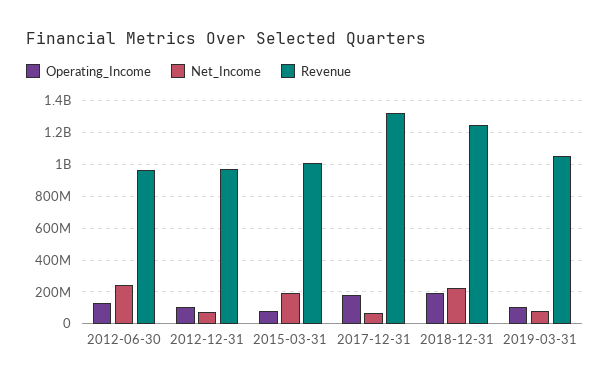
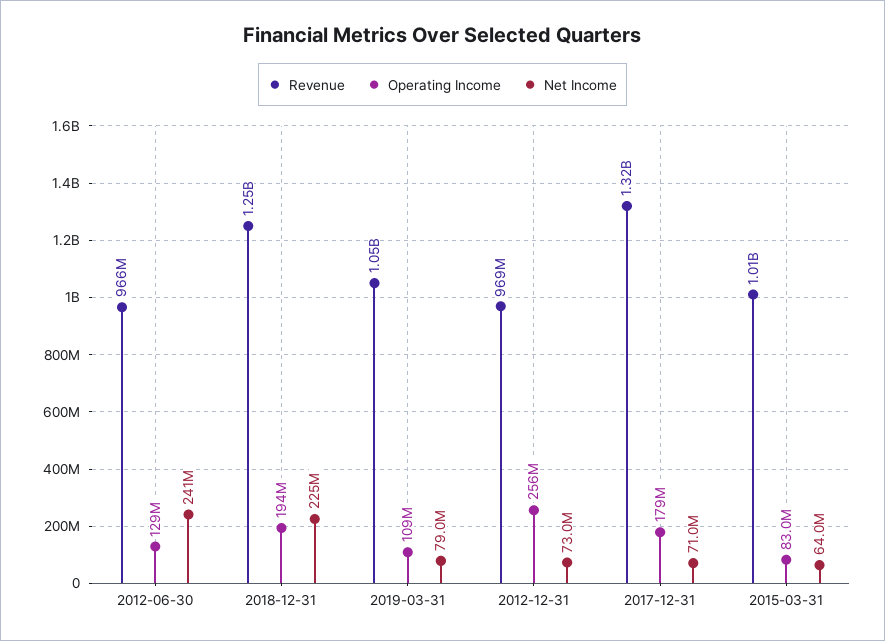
  {
    "Operating_Income": {
      "2012-06-30": 129000000,
-     "2012-12-31": 100000000,
+     "2012-12-31": 256000000,
      "2015-03-31": 83000000,
      "2017-12-31": 179000000,
      "2018-12-31": 194000000,
      "2019-03-31": 109000000
    },
    "Net_Income": {
      "2012-06-30": 241000000,
      "2012-12-31": 73000000,
-     "2015-03-31": 200000000,
+     "2015-03-31": 64000000,
      "2017-12-31": 71000000,
      "2018-12-31": 225000000,
      "2019-03-31": 79000000
    },
    "Revenue": {
      "2012-06-30": 966000000,
      "2012-12-31": 969000000,
      "2015-03-31": 1010000000,
      "2017-12-31": 1320000000,
      "2018-12-31": 1250000000,
      "2019-03-31": 1050000000
    }
  }

